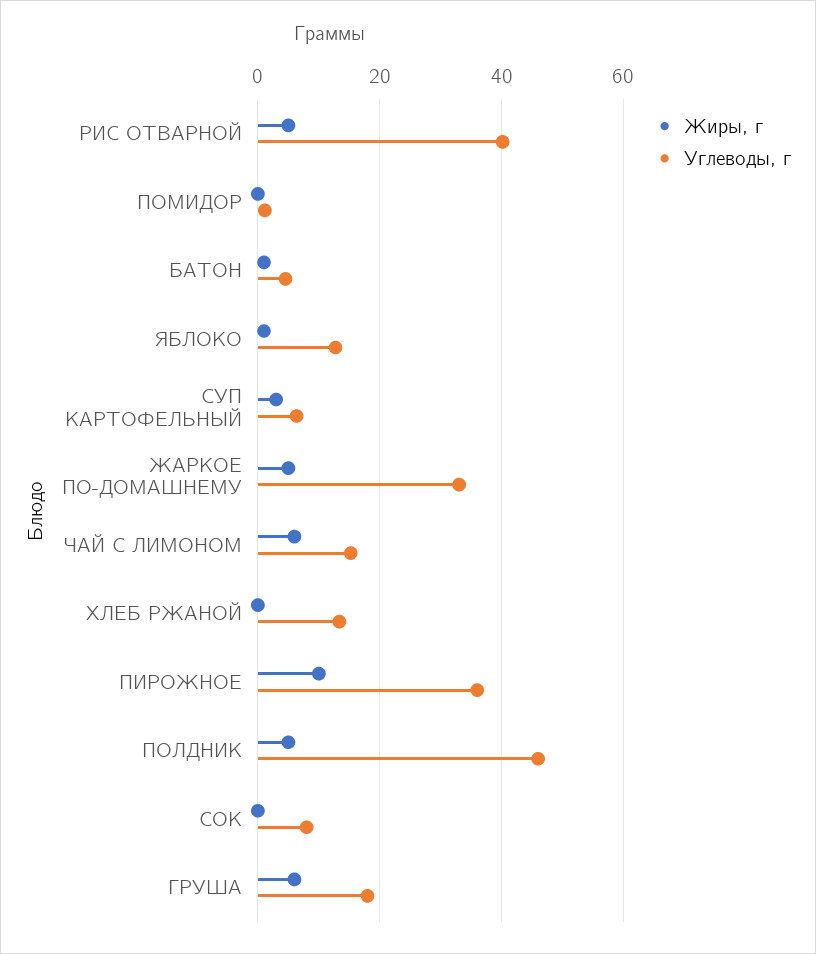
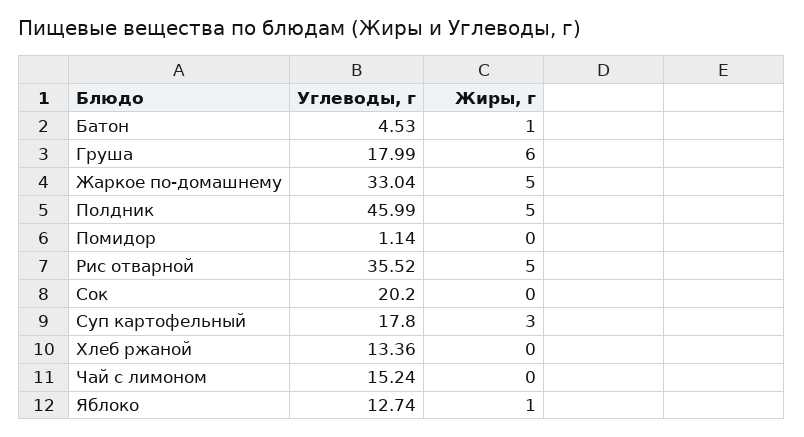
  {
    "Жиры, г": {
      "РИС ОТВАРНОЙ": 5,
      "ПОМИДОР": 0,
      "БАТОН": 1,
      "ЯБЛОКО": 1,
      "СУП КАРТОФЕЛЬНЫЙ": 3,
      "ЖАРКОЕ ПО-ДОМАШНЕМУ": 5,
-     "ЧАЙ С ЛИМОНОМ": 6,
+     "ЧАЙ С ЛИМОНОМ": 0,
      "ХЛЕБ РЖАНОЙ": 0,
-     "ПИРОЖНОЕ": 10,
      "ПОЛДНИК": 5,
      "СОК": 0,
      "ГРУША": 6
    },
    "Углеводы, г": {
-     "РИС ОТВАРНОЙ": 40,
+     "РИС ОТВАРНОЙ": 35.52,
      "ПОМИДОР": 1.14,
      "БАТОН": 4.53,
      "ЯБЛОКО": 12.74,
-     "СУП КАРТОФЕЛЬНЫЙ": 6,
+     "СУП КАРТОФЕЛЬНЫЙ": 17.8,
      "ЖАРКОЕ ПО-ДОМАШНЕМУ": 33.04,
      "ЧАЙ С ЛИМОНОМ": 15.24,
      "ХЛЕБ РЖАНОЙ": 13.36,
-     "ПИРОЖНОЕ": 36,
      "ПОЛДНИК": 45.99,
-     "СОК": 8,
+     "СОК": 20.2,
      "ГРУША": 17.99
    }
  }

